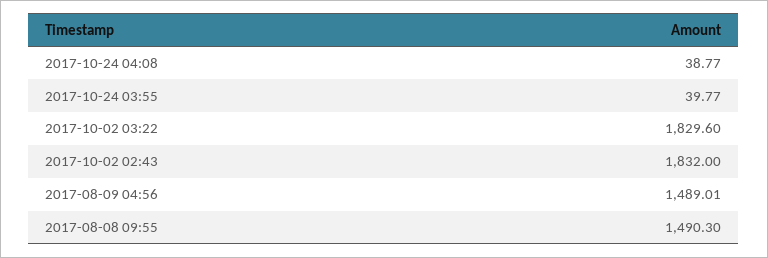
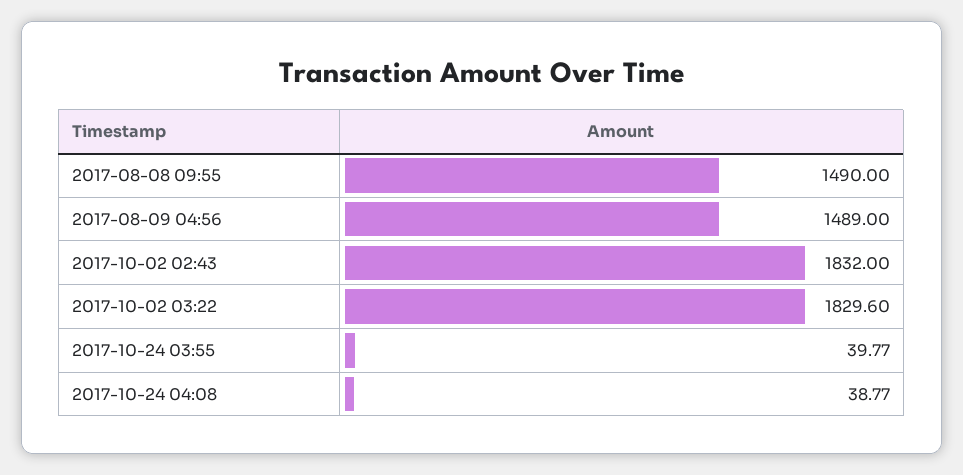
  {
    "2017-10-24 04:08": 38.77,
    "2017-10-24 03:55": 39.77,
    "2017-10-02 03:22": 1829.6,
    "2017-10-02 02:43": 1832,
-   "2017-08-09 04:56": 1489.01,
+   "2017-08-09 04:56": 1489,
-   "2017-08-08 09:55": 1490.3
+   "2017-08-08 09:55": 1490
  }

